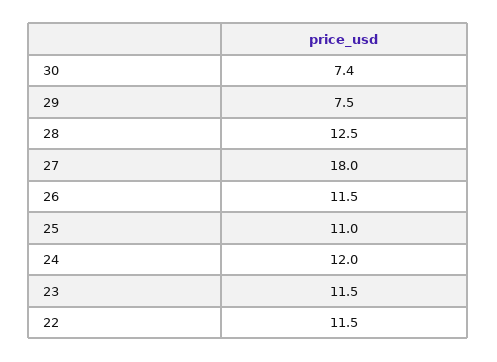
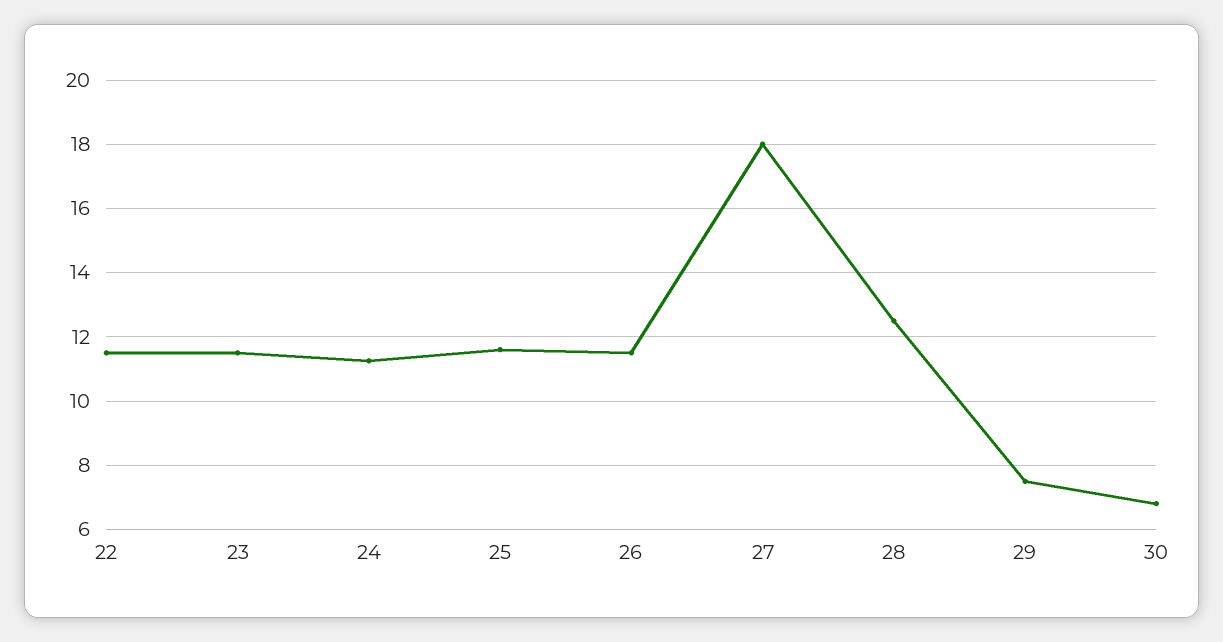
  {
-   "30": 7.4,
+   "30": 6.8,
    "29": 7.5,
    "28": 12.5,
    "27": 18,
    "26": 11.5,
-   "25": 11,
+   "25": 11.6,
-   "24": 12,
+   "24": 11.2,
    "23": 11.5,
    "22": 11.5
  }

